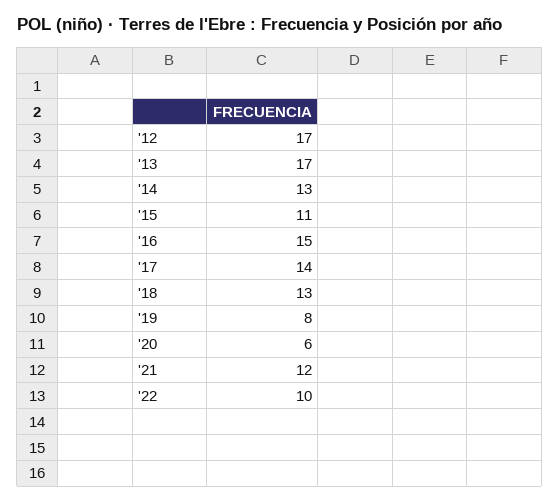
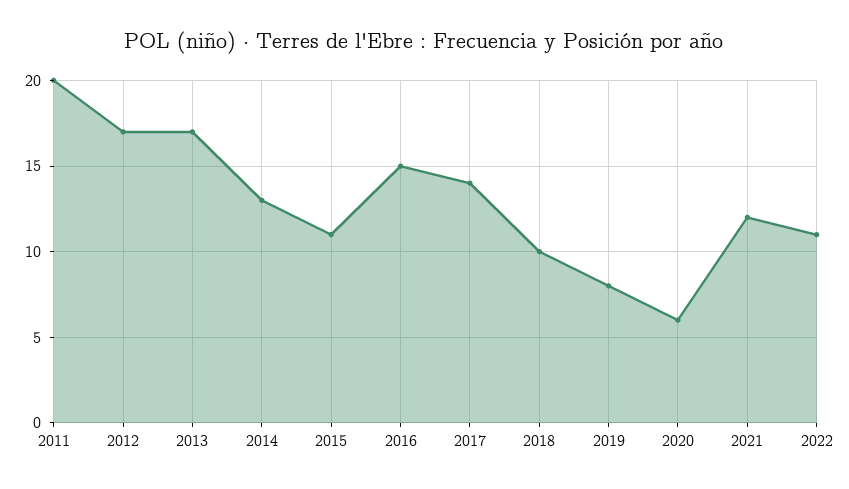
  {
    "'12": 17,
    "'13": 17,
    "'14": 13,
    "'15": 11,
    "'16": 15,
    "'17": 14,
-   "'18": 13,
+   "'18": 10,
    "'19": 8,
    "'20": 6,
    "'21": 12,
-   "'22": 10
+   "'22": 11,
+   "2011": 20
  }

